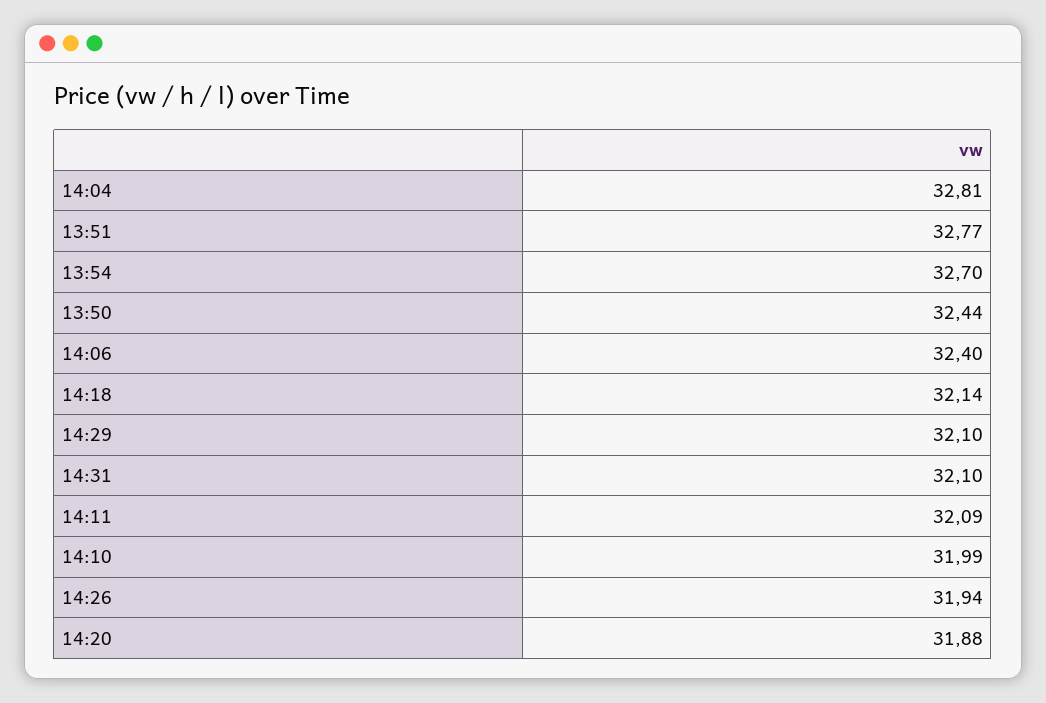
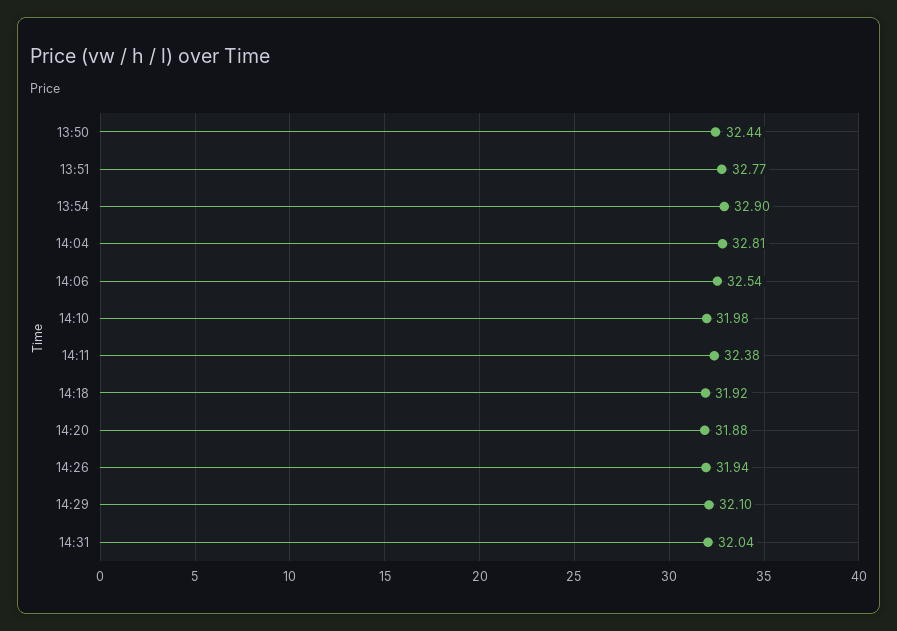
  {
    "14:04": 32.81,
    "13:51": 32.77,
-   "13:54": 32.7,
+   "13:54": 32.9,
    "13:50": 32.44,
-   "14:06": 32.4,
+   "14:06": 32.54,
-   "14:18": 32.14,
+   "14:18": 31.92,
    "14:29": 32.1,
-   "14:31": 32.1,
+   "14:31": 32.04,
-   "14:11": 32.09,
+   "14:11": 32.38,
-   "14:10": 31.99,
+   "14:10": 31.98,
    "14:26": 31.94,
    "14:20": 31.88
  }

